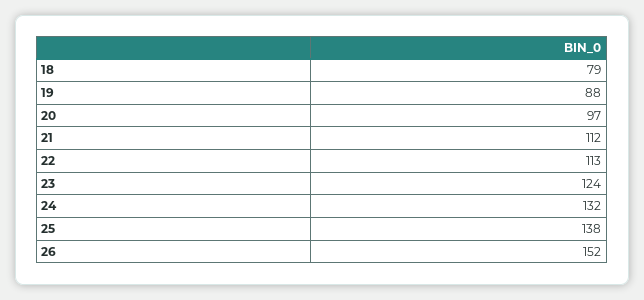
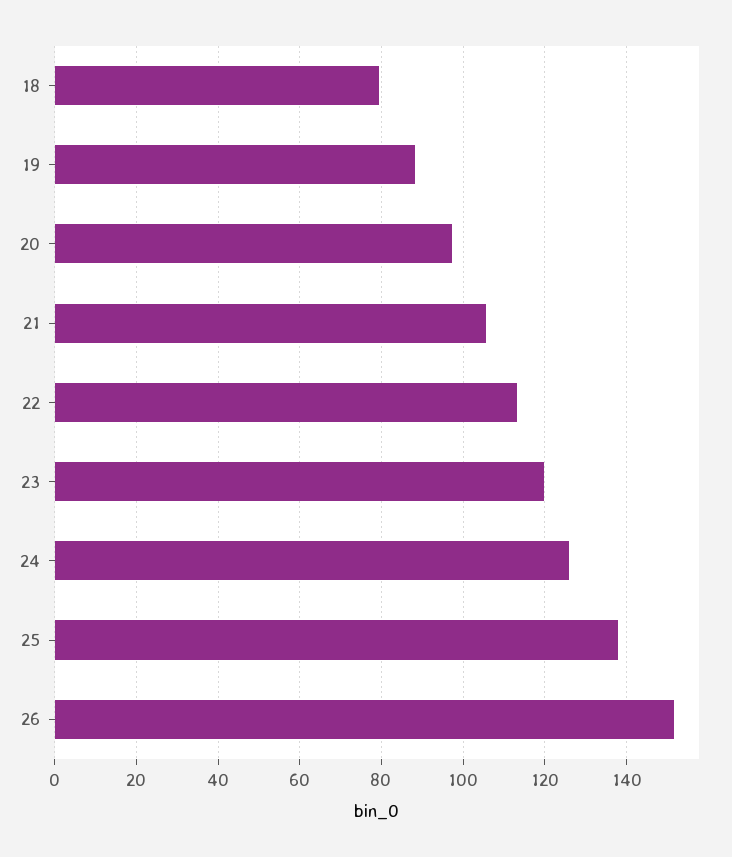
  {
    "18": 79,
    "19": 88,
    "20": 97,
-   "21": 112,
+   "21": 106,
    "22": 113,
-   "23": 124,
+   "23": 120,
-   "24": 132,
+   "24": 126,
    "25": 138,
    "26": 152
  }

